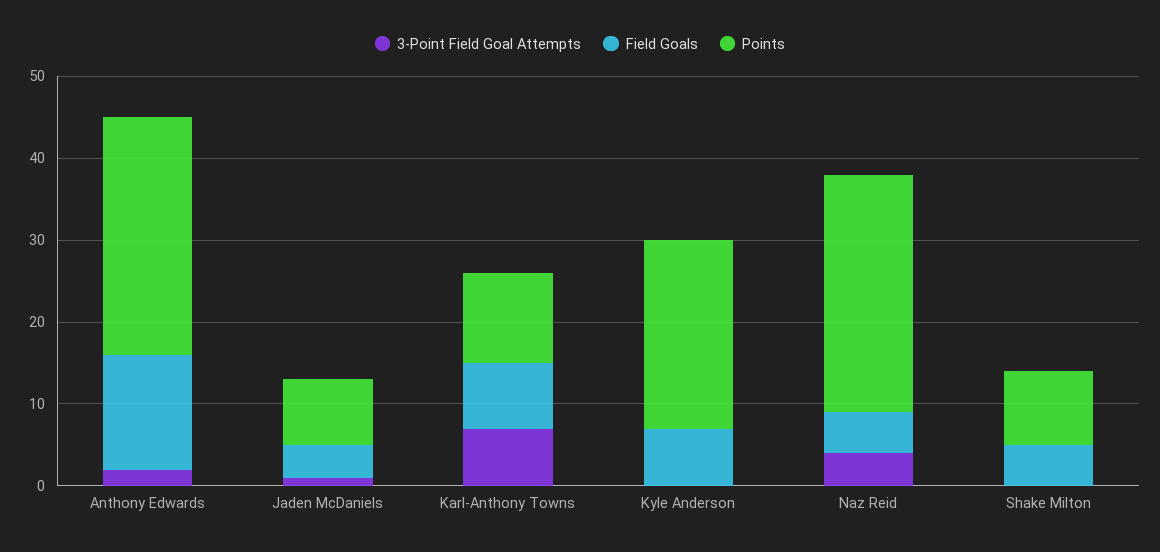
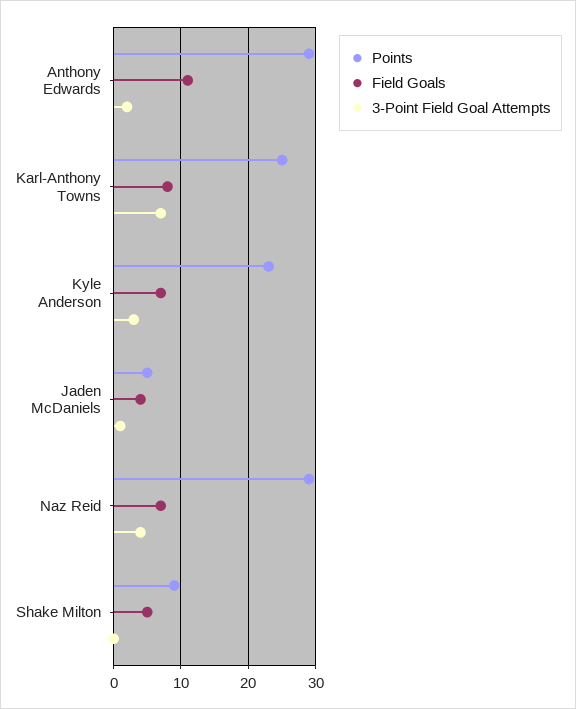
  {
    "3-Point Field Goal Attempts": {
      "Anthony Edwards": 2,
      "Jaden McDaniels": 1,
      "Karl-Anthony Towns": 7,
-     "Kyle Anderson": 0,
+     "Kyle Anderson": 3,
      "Naz Reid": 4,
      "Shake Milton": 0
    },
    "Field Goals": {
-     "Anthony Edwards": 14,
+     "Anthony Edwards": 11,
      "Jaden McDaniels": 4,
      "Karl-Anthony Towns": 8,
      "Kyle Anderson": 7,
-     "Naz Reid": 5,
+     "Naz Reid": 7,
      "Shake Milton": 5
    },
    "Points": {
      "Anthony Edwards": 29,
-     "Jaden McDaniels": 8,
+     "Jaden McDaniels": 5,
-     "Karl-Anthony Towns": 11,
+     "Karl-Anthony Towns": 25,
      "Kyle Anderson": 23,
      "Naz Reid": 29,
      "Shake Milton": 9
    }
  }

